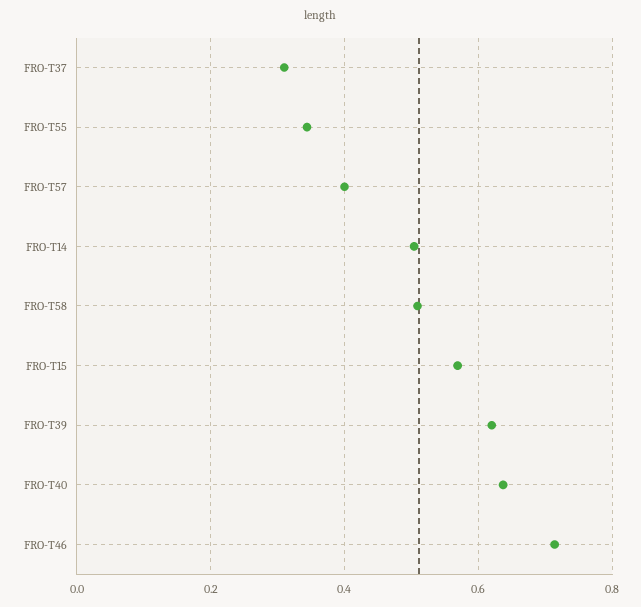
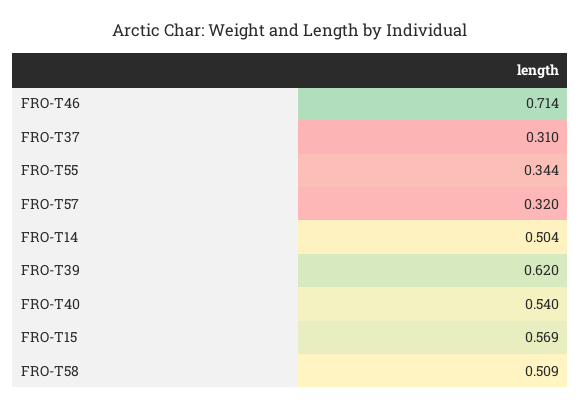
  {
    "FRO-T37": 0.31,
    "FRO-T55": 0.344,
-   "FRO-T57": 0.4,
+   "FRO-T57": 0.32,
    "FRO-T14": 0.504,
    "FRO-T58": 0.509,
    "FRO-T15": 0.569,
    "FRO-T39": 0.62,
-   "FRO-T40": 0.64,
+   "FRO-T40": 0.54,
    "FRO-T46": 0.714
  }

